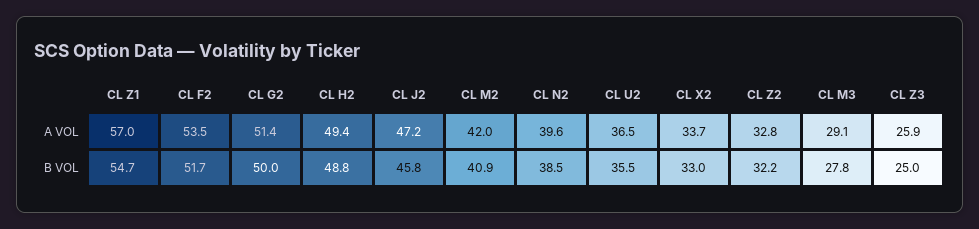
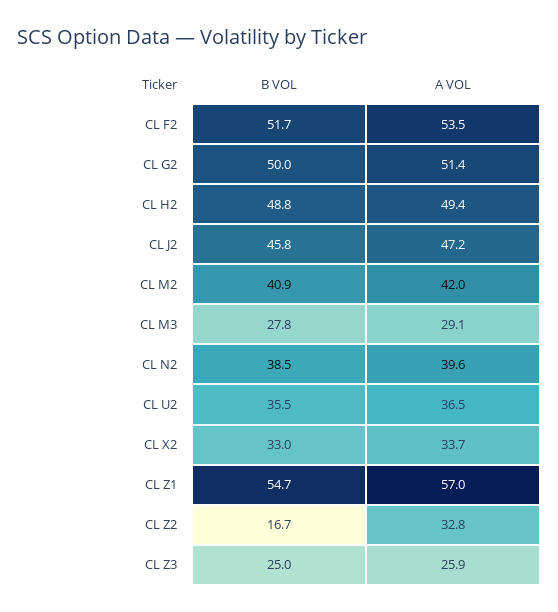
  {
    "CL Z1": {
      "A VOL": 57,
      "B VOL": 54.7
    },
    "CL F2": {
      "A VOL": 53.5,
      "B VOL": 51.7
    },
    "CL G2": {
      "A VOL": 51.4,
      "B VOL": 50
    },
    "CL H2": {
      "A VOL": 49.4,
      "B VOL": 48.8
    },
    "CL J2": {
      "A VOL": 47.2,
      "B VOL": 45.8
    },
    "CL M2": {
      "A VOL": 42,
      "B VOL": 40.9
    },
    "CL N2": {
      "A VOL": 39.6,
      "B VOL": 38.5
    },
    "CL U2": {
      "A VOL": 36.5,
      "B VOL": 35.5
    },
    "CL X2": {
      "A VOL": 33.7,
      "B VOL": 33
    },
    "CL Z2": {
      "A VOL": 32.8,
-     "B VOL": 32.2
+     "B VOL": 16.7
    },
    "CL M3": {
      "A VOL": 29.1,
      "B VOL": 27.8
    },
    "CL Z3": {
      "A VOL": 25.9,
      "B VOL": 25
    }
  }

